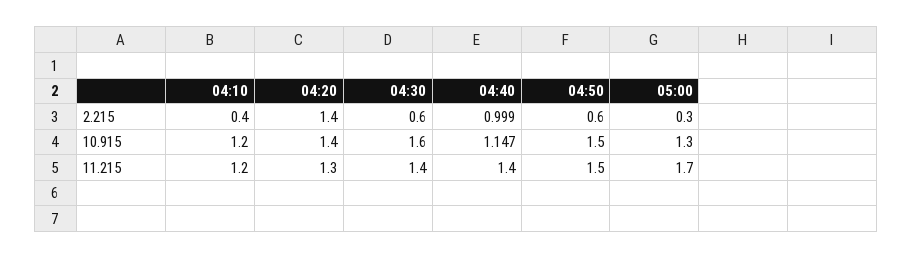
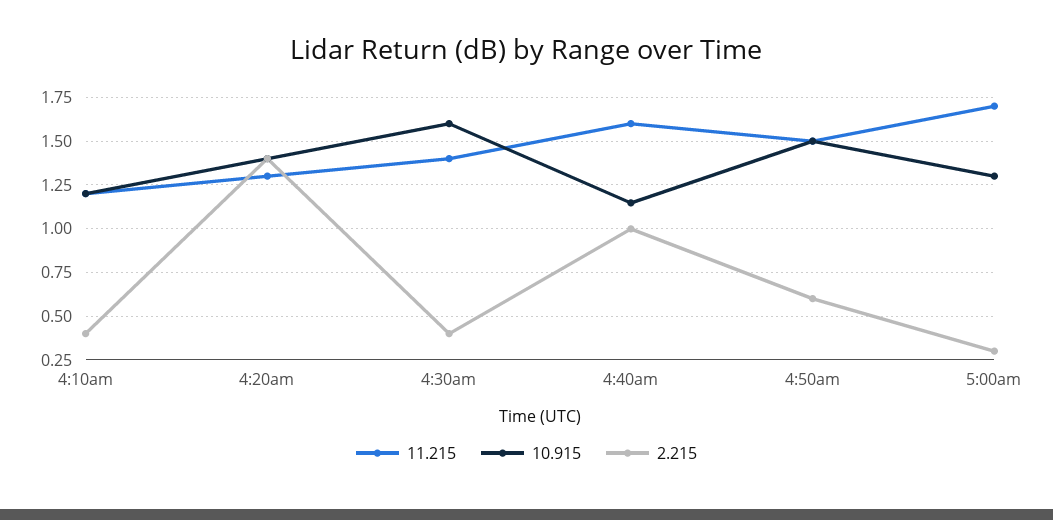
  {
    "2.215": {
      "04:10": 0.4,
      "04:20": 1.4,
-     "04:30": 0.6,
+     "04:30": 0.4,
      "04:40": 0.999,
      "04:50": 0.6,
      "05:00": 0.3
    },
    "10.915": {
      "04:10": 1.2,
      "04:20": 1.4,
      "04:30": 1.6,
      "04:40": 1.147,
      "04:50": 1.5,
      "05:00": 1.3
    },
    "11.215": {
      "04:10": 1.2,
      "04:20": 1.3,
      "04:30": 1.4,
-     "04:40": 1.4,
+     "04:40": 1.6,
      "04:50": 1.5,
      "05:00": 1.7
    }
  }

